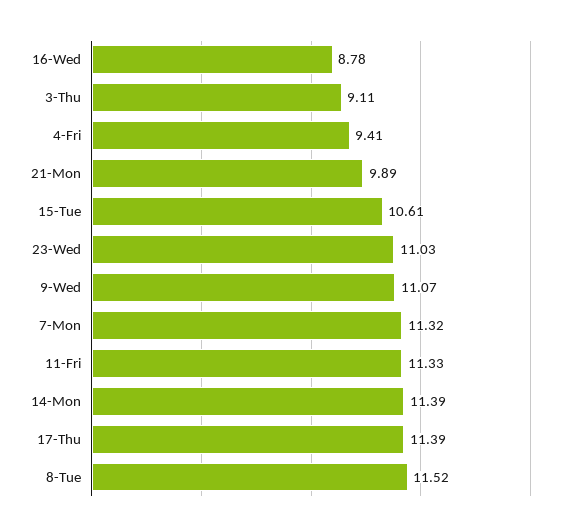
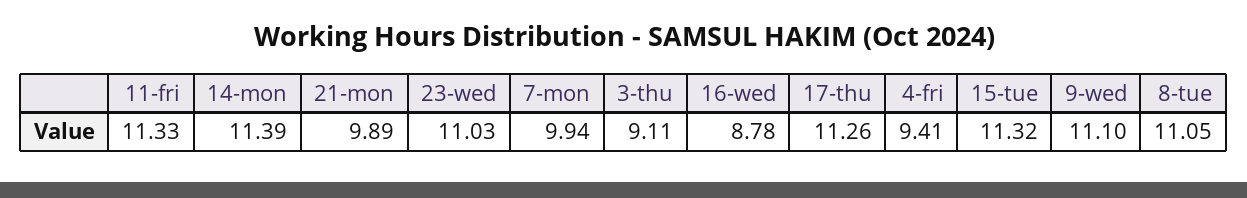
  {
    "16-Wed": 8.78,
    "3-Thu": 9.11,
    "4-Fri": 9.41,
    "21-Mon": 9.89,
-   "15-Tue": 10.61,
+   "15-Tue": 11.32,
    "23-Wed": 11.03,
-   "9-Wed": 11.07,
+   "9-Wed": 11.1,
-   "7-Mon": 11.32,
+   "7-Mon": 9.94,
    "11-Fri": 11.33,
    "14-Mon": 11.39,
-   "17-Thu": 11.39,
+   "17-Thu": 11.26,
-   "8-Tue": 11.52
+   "8-Tue": 11.05
  }

